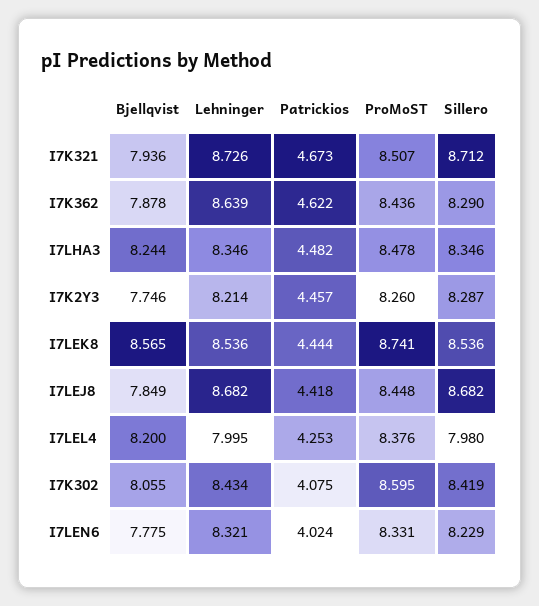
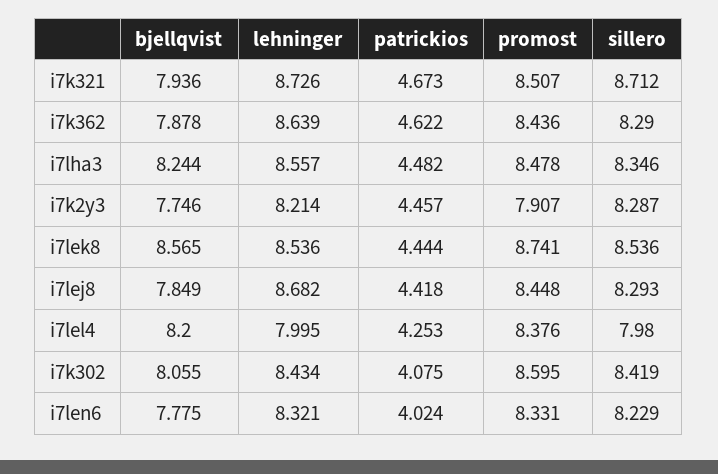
  {
    "Bjellqvist": {
      "I7K321": 7.936,
      "I7K362": 7.878,
      "I7LHA3": 8.244,
      "I7K2Y3": 7.746,
      "I7LEK8": 8.565,
      "I7LEJ8": 7.849,
      "I7LEL4": 8.2,
      "I7K302": 8.055,
      "I7LEN6": 7.775
    },
    "Lehninger": {
      "I7K321": 8.726,
      "I7K362": 8.639,
-     "I7LHA3": 8.346,
+     "I7LHA3": 8.557,
      "I7K2Y3": 8.214,
      "I7LEK8": 8.536,
      "I7LEJ8": 8.682,
      "I7LEL4": 7.995,
      "I7K302": 8.434,
      "I7LEN6": 8.321
    },
    "Patrickios": {
      "I7K321": 4.673,
      "I7K362": 4.622,
      "I7LHA3": 4.482,
      "I7K2Y3": 4.457,
      "I7LEK8": 4.444,
      "I7LEJ8": 4.418,
      "I7LEL4": 4.253,
      "I7K302": 4.075,
      "I7LEN6": 4.024
    },
    "ProMoST": {
      "I7K321": 8.507,
      "I7K362": 8.436,
      "I7LHA3": 8.478,
-     "I7K2Y3": 8.26,
+     "I7K2Y3": 7.907,
      "I7LEK8": 8.741,
      "I7LEJ8": 8.448,
      "I7LEL4": 8.376,
      "I7K302": 8.595,
      "I7LEN6": 8.331
    },
    "Sillero": {
      "I7K321": 8.712,
      "I7K362": 8.29,
      "I7LHA3": 8.346,
      "I7K2Y3": 8.287,
      "I7LEK8": 8.536,
-     "I7LEJ8": 8.682,
+     "I7LEJ8": 8.293,
      "I7LEL4": 7.98,
      "I7K302": 8.419,
      "I7LEN6": 8.229
    }
  }

